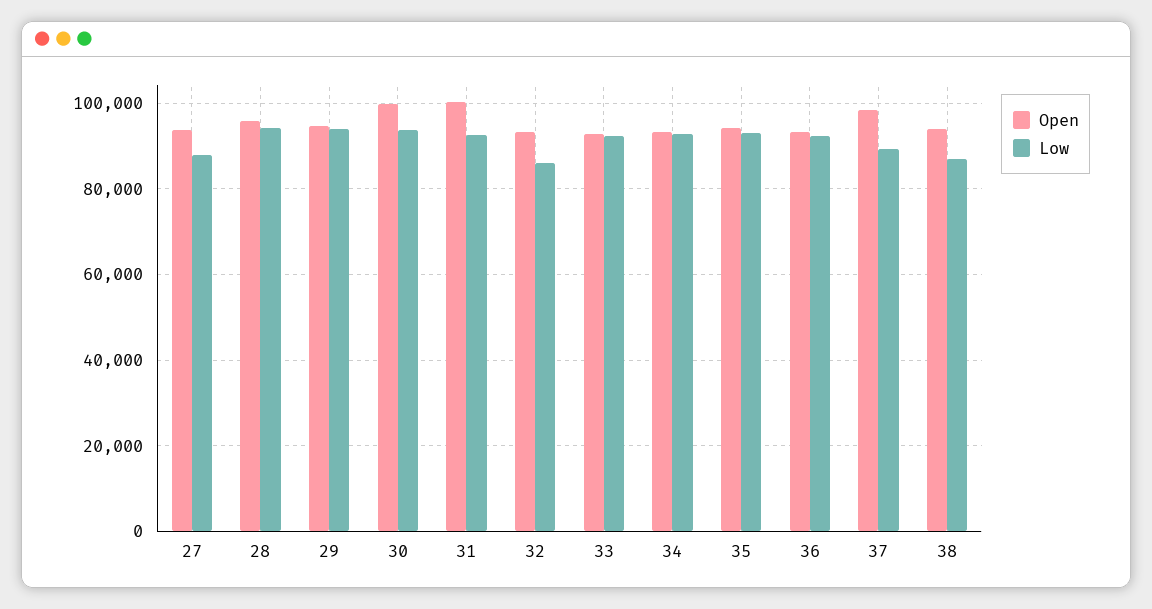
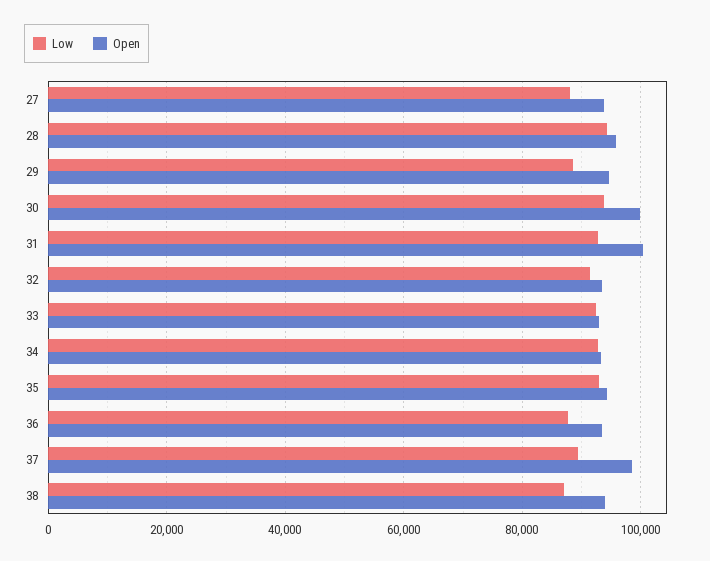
  {
    "Open": {
      "27": 94000,
      "28": 96000,
      "29": 94000,
      "30": 100000,
      "31": 100000,
      "32": 94000,
      "33": 92000,
      "34": 94000,
      "35": 94000,
      "36": 94000,
      "37": 98000,
      "38": 94000
    },
    "Low": {
      "27": 88000,
      "28": 94000,
-     "29": 94000,
+     "29": 88000,
      "30": 94000,
      "31": 92000,
-     "32": 86000,
+     "32": 92000,
      "33": 92000,
      "34": 92000,
      "35": 92000,
-     "36": 92000,
+     "36": 88000,
      "37": 90000,
      "38": 88000
    }
  }

